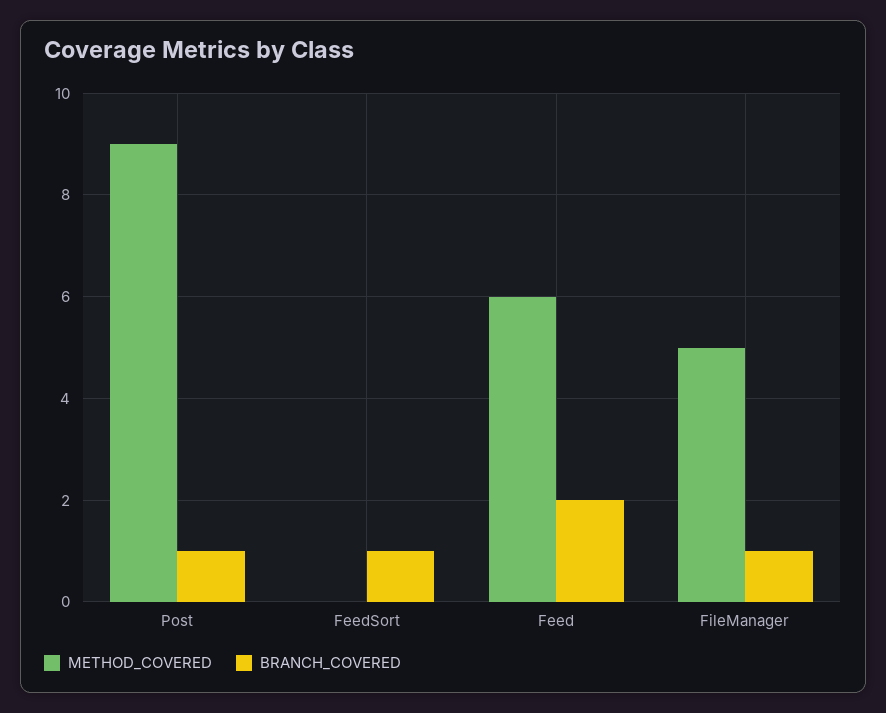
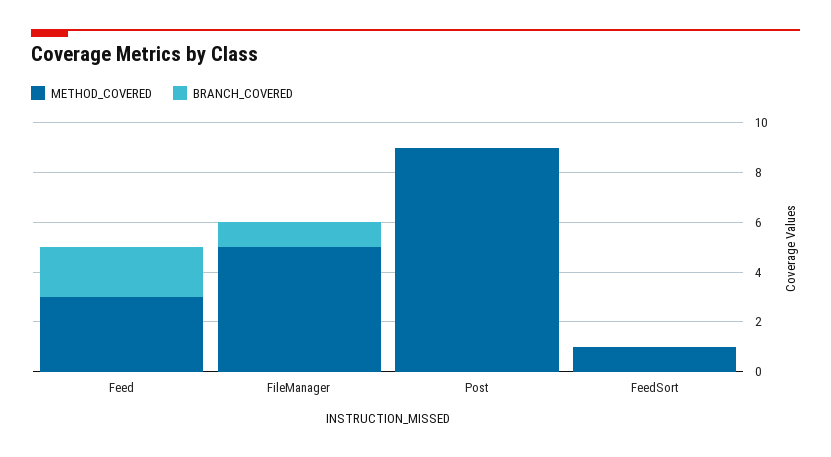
  {
    "METHOD_COVERED": {
      "Post": 9,
-     "FeedSort": 0,
+     "FeedSort": 1,
-     "Feed": 6,
+     "Feed": 3,
      "FileManager": 5
    },
    "BRANCH_COVERED": {
-     "Post": 1,
+     "Post": 0,
-     "FeedSort": 1,
+     "FeedSort": 0,
      "Feed": 2,
      "FileManager": 1
    }
  }

